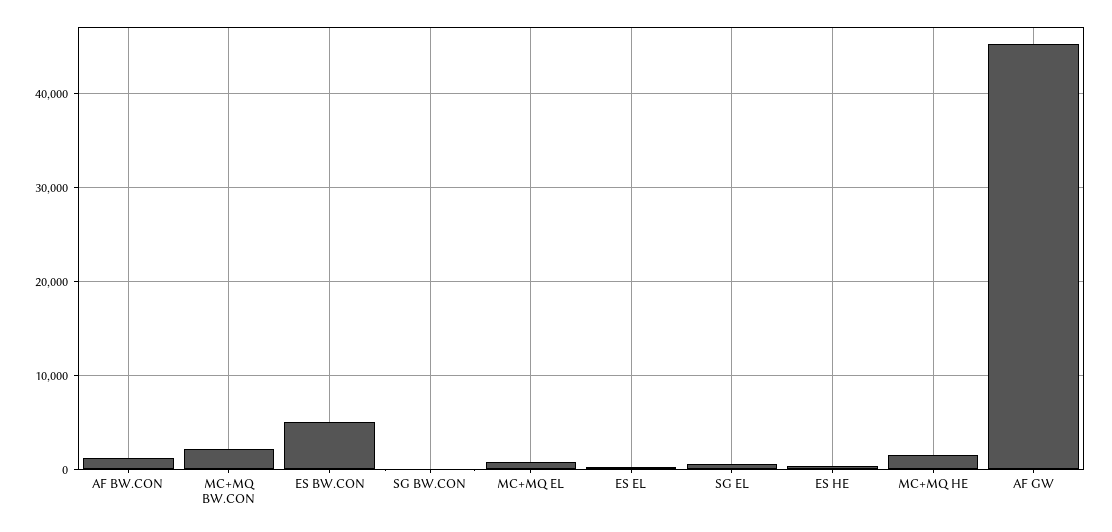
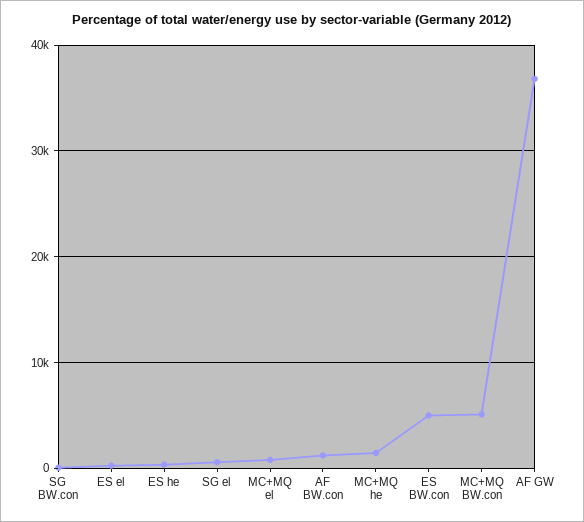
  {
    "AF BW.CON": 1000,
-   "MC+MQ BW.CON": 2000,
+   "MC+MQ BW.CON": 5000,
    "ES BW.CON": 5000,
    "SG BW.CON": 0,
    "MC+MQ EL": 1000,
    "ES EL": 0,
    "SG EL": 1000,
    "ES HE": 0,
    "MC+MQ HE": 1000,
-   "AF GW": 45000
+   "AF GW": 37000
  }

